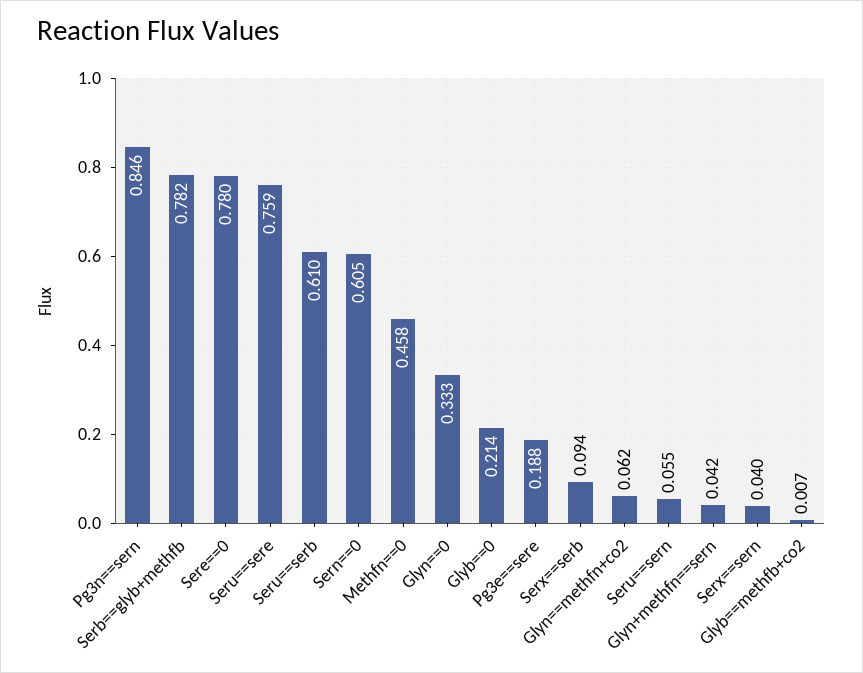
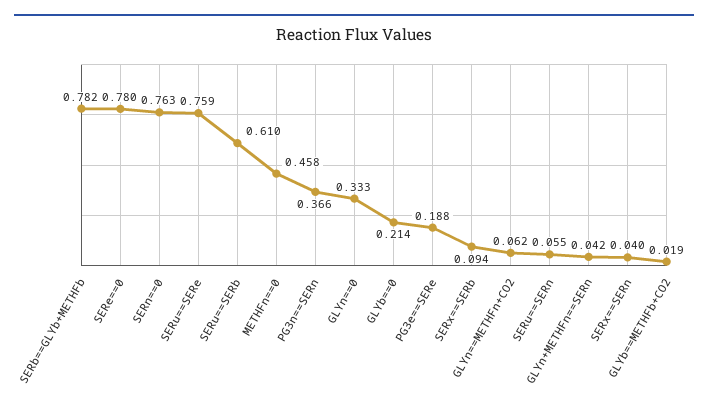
  {
-   "Pg3n==sern": 0.846,
+   "Pg3n==sern": 0.366,
    "Serb==glyb+methfb": 0.782,
    "Sere==0": 0.78,
    "Seru==sere": 0.759,
    "Seru==serb": 0.61,
-   "Sern==0": 0.605,
+   "Sern==0": 0.763,
    "Methfn==0": 0.458,
    "Glyn==0": 0.333,
    "Glyb==0": 0.214,
    "Pg3e==sere": 0.188,
    "Serx==serb": 0.094,
    "Glyn==methfn+co2": 0.062,
    "Seru==sern": 0.055,
    "Glyn+methfn==sern": 0.042,
    "Serx==sern": 0.04,
-   "Glyb==methfb+co2": 0.007
+   "Glyb==methfb+co2": 0.019
  }

